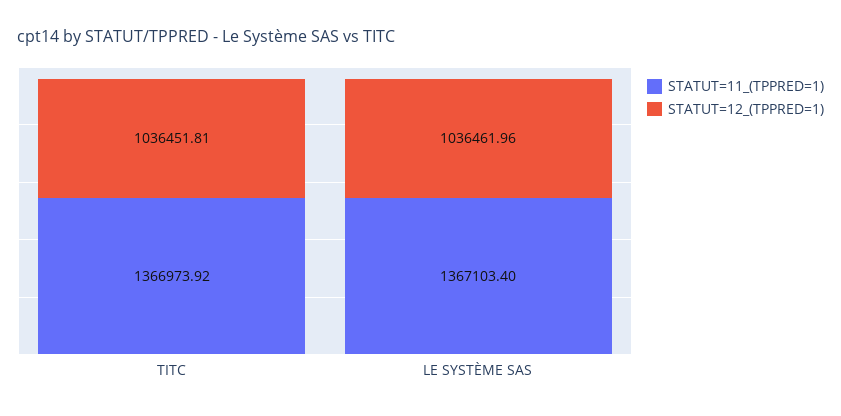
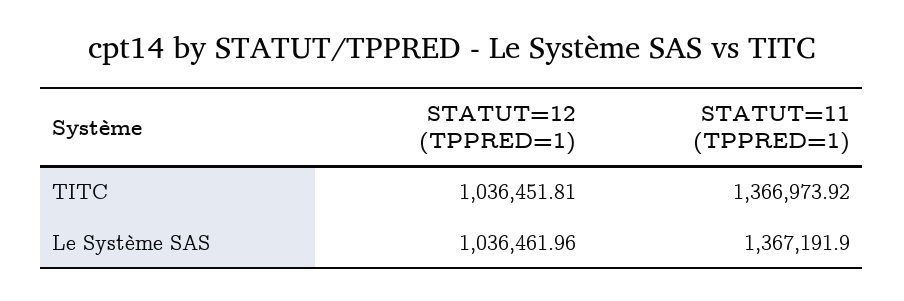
  {
    "STATUT=11_(TPPRED=1)": {
      "TITC": 1366973.92,
-     "LE SYSTÈME SAS": 1367103.4
+     "LE SYSTÈME SAS": 1367191.9
    },
    "STATUT=12_(TPPRED=1)": {
      "TITC": 1036451.81,
      "LE SYSTÈME SAS": 1036461.96
    }
  }

